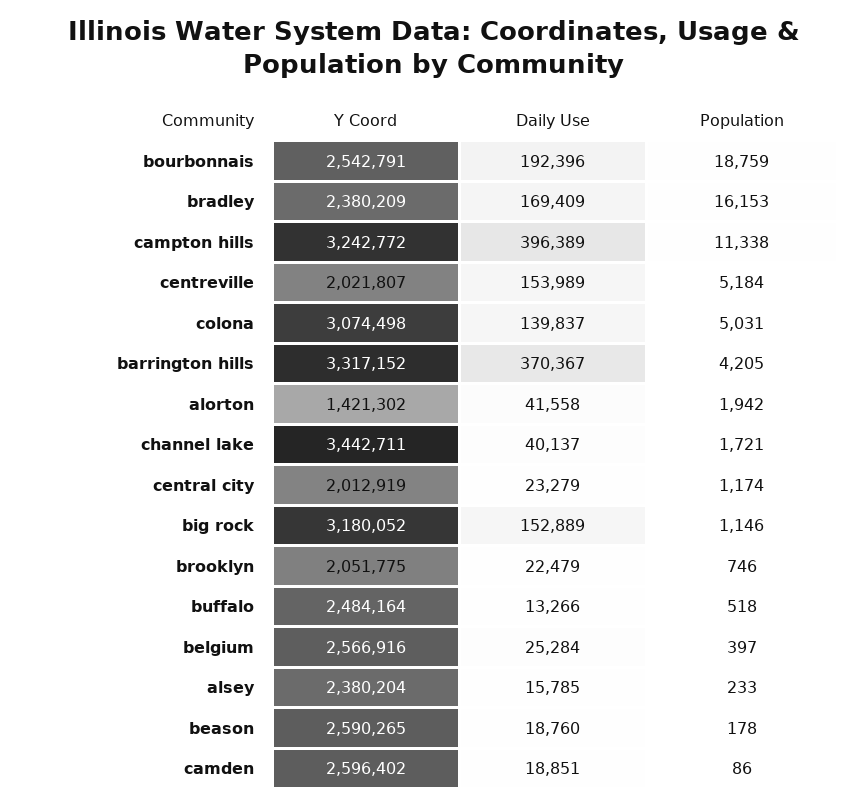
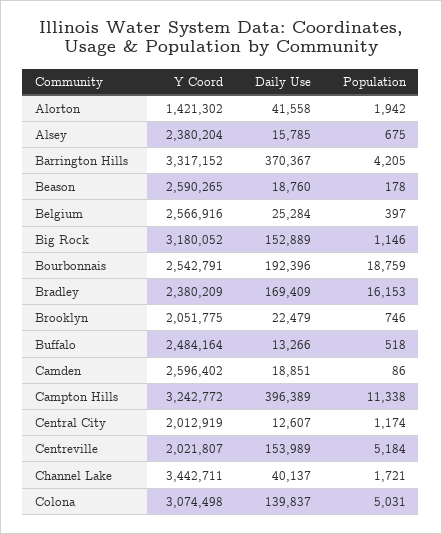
  {
    "Y Coord": {
      "bourbonnais": 2542791,
      "bradley": 2380209,
      "campton hills": 3242772,
      "centreville": 2021807,
      "colona": 3074498,
      "barrington hills": 3317152,
      "alorton": 1421302,
      "channel lake": 3442711,
      "central city": 2012919,
      "big rock": 3180052,
      "brooklyn": 2051775,
      "buffalo": 2484164,
      "belgium": 2566916,
      "alsey": 2380204,
      "beason": 2590265,
      "camden": 2596402
    },
    "Daily Use": {
      "bourbonnais": 192396,
      "bradley": 169409,
      "campton hills": 396389,
      "centreville": 153989,
      "colona": 139837,
      "barrington hills": 370367,
      "alorton": 41558,
      "channel lake": 40137,
-     "central city": 23279,
+     "central city": 12607,
      "big rock": 152889,
      "brooklyn": 22479,
      "buffalo": 13266,
      "belgium": 25284,
      "alsey": 15785,
      "beason": 18760,
      "camden": 18851
    },
    "Population": {
      "bourbonnais": 18759,
      "bradley": 16153,
      "campton hills": 11338,
      "centreville": 5184,
      "colona": 5031,
      "barrington hills": 4205,
      "alorton": 1942,
      "channel lake": 1721,
      "central city": 1174,
      "big rock": 1146,
      "brooklyn": 746,
      "buffalo": 518,
      "belgium": 397,
-     "alsey": 233,
+     "alsey": 675,
      "beason": 178,
      "camden": 86
    }
  }

